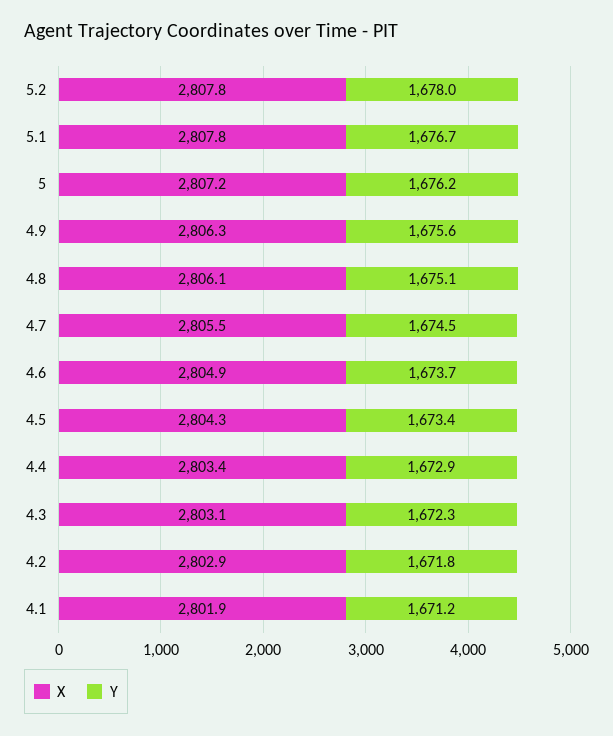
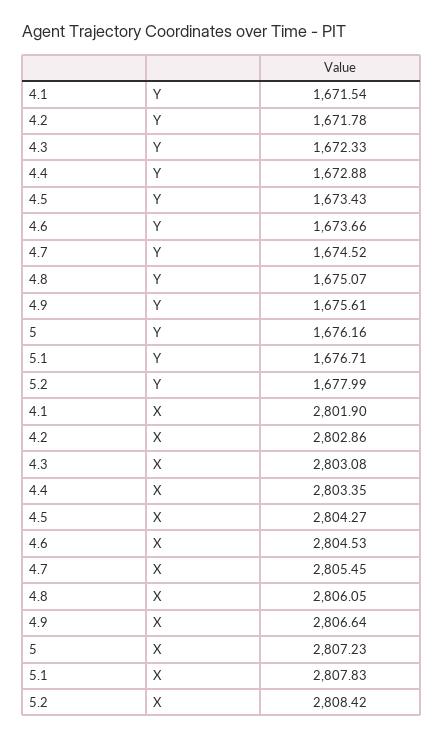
  {
    "X": {
-     "5.2": 2807.8,
+     "5.2": 2808.42,
      "5.1": 2807.83,
      "5": 2807.23,
-     "4.9": 2806.3,
+     "4.9": 2806.64,
      "4.8": 2806.05,
      "4.7": 2805.45,
-     "4.6": 2804.9,
+     "4.6": 2804.53,
      "4.5": 2804.27,
      "4.4": 2803.35,
      "4.3": 2803.08,
      "4.2": 2802.86,
      "4.1": 2801.9
    },
    "Y": {
      "5.2": 1677.99,
      "5.1": 1676.71,
      "5": 1676.16,
      "4.9": 1675.61,
      "4.8": 1675.07,
      "4.7": 1674.52,
      "4.6": 1673.66,
      "4.5": 1673.43,
      "4.4": 1672.88,
      "4.3": 1672.33,
      "4.2": 1671.78,
-     "4.1": 1671.2
+     "4.1": 1671.54
    }
  }

